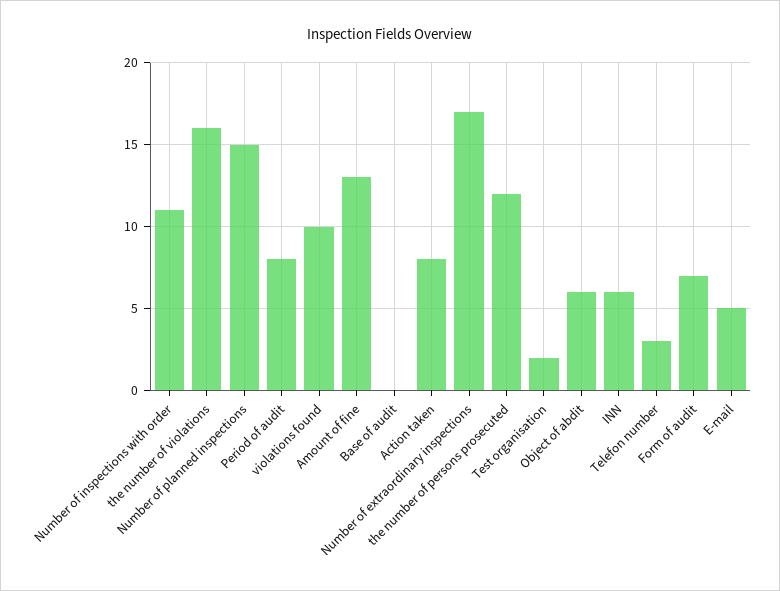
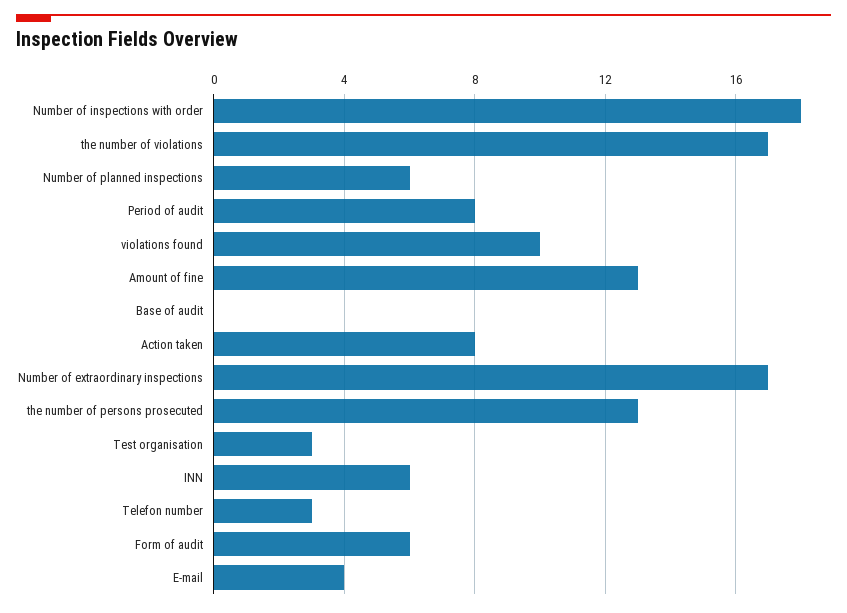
  {
-   "Number of inspections with order": 11,
+   "Number of inspections with order": 18,
-   "the number of violations": 16,
+   "the number of violations": 17,
-   "Number of planned inspections": 15,
+   "Number of planned inspections": 6,
    "Period of audit": 8,
    "violations found": 10,
    "Amount of fine": 13,
    "Base of audit": 0,
    "Action taken": 8,
    "Number of extraordinary inspections": 17,
-   "the number of persons prosecuted": 12,
+   "the number of persons prosecuted": 13,
-   "Test organisation": 2,
+   "Test organisation": 3,
-   "Object of abdit": 6,
    "INN": 6,
    "Telefon number": 3,
-   "Form of audit": 7,
+   "Form of audit": 6,
-   "E-mail": 5
+   "E-mail": 4
  }

